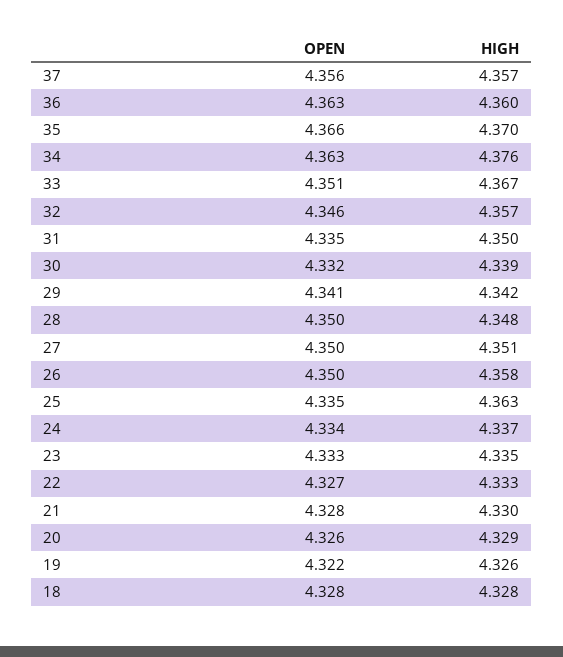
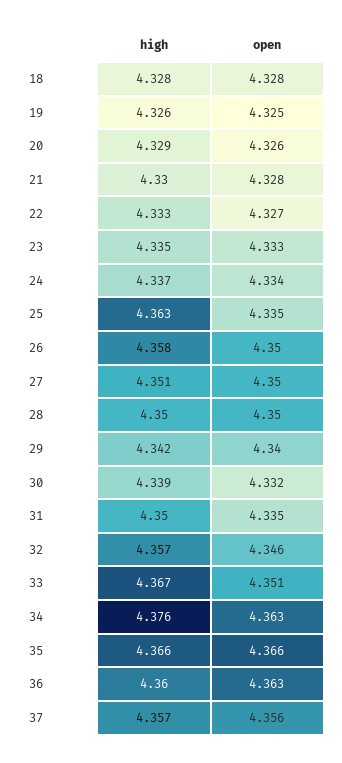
  {
    "OPEN": {
      "37": 4.356,
      "36": 4.363,
      "35": 4.366,
      "34": 4.363,
      "33": 4.351,
      "32": 4.346,
      "31": 4.335,
      "30": 4.332,
-     "29": 4.341,
+     "29": 4.34,
      "28": 4.35,
      "27": 4.35,
      "26": 4.35,
      "25": 4.335,
      "24": 4.334,
      "23": 4.333,
      "22": 4.327,
      "21": 4.328,
      "20": 4.326,
-     "19": 4.322,
+     "19": 4.325,
      "18": 4.328
    },
    "HIGH": {
      "37": 4.357,
      "36": 4.36,
-     "35": 4.37,
+     "35": 4.366,
      "34": 4.376,
      "33": 4.367,
      "32": 4.357,
      "31": 4.35,
      "30": 4.339,
      "29": 4.342,
-     "28": 4.348,
+     "28": 4.35,
      "27": 4.351,
      "26": 4.358,
      "25": 4.363,
      "24": 4.337,
      "23": 4.335,
      "22": 4.333,
      "21": 4.33,
      "20": 4.329,
      "19": 4.326,
      "18": 4.328
    }
  }

